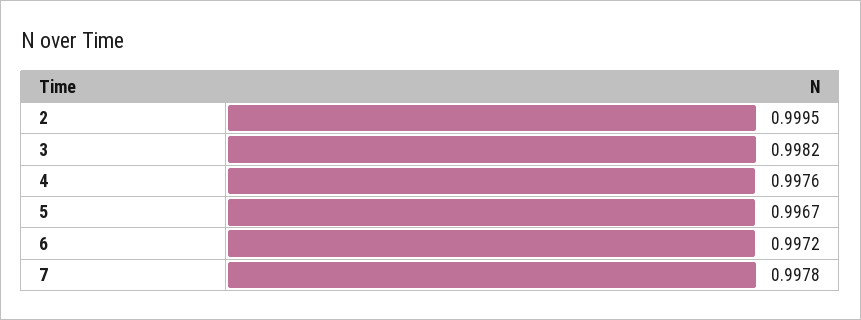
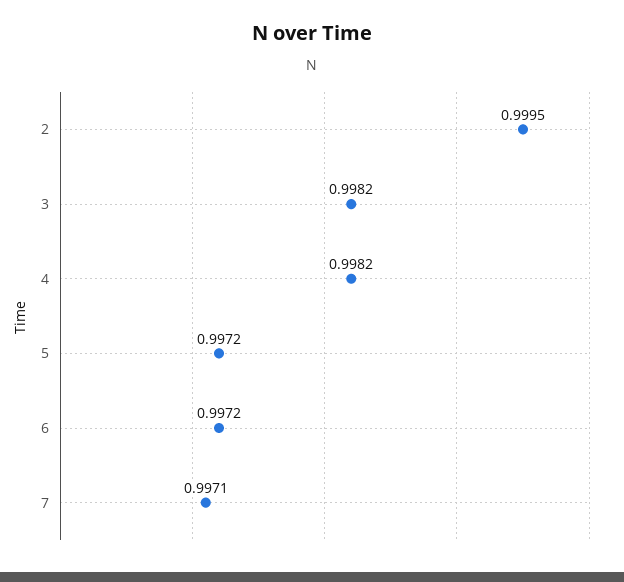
  {
    "2": 0.9995,
    "3": 0.9982,
-   "4": 0.9976,
+   "4": 0.9982,
-   "5": 0.9967,
+   "5": 0.9972,
    "6": 0.9972,
-   "7": 0.9978
+   "7": 0.9971
  }

